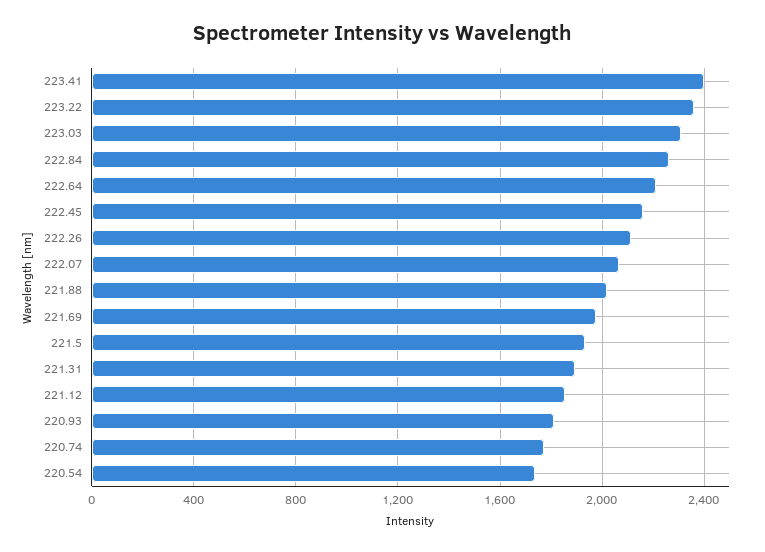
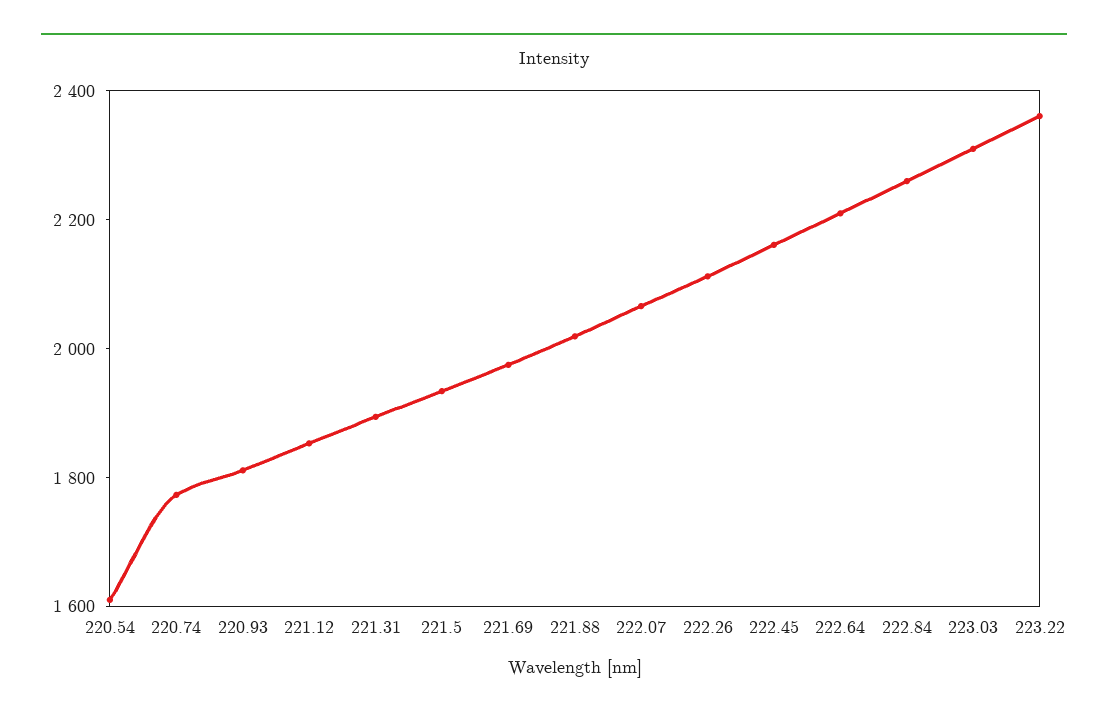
  {
-   "223.41": 2400,
    "223.22": 2350,
    "223.03": 2300,
    "222.84": 2250,
    "222.64": 2200,
    "222.45": 2150,
    "222.26": 2100,
    "222.07": 2050,
    "221.88": 2000,
    "221.69": 2000,
    "221.5": 1950,
    "221.31": 1900,
    "221.12": 1850,
    "220.93": 1800,
    "220.74": 1750,
-   "220.54": 1750
+   "220.54": 1600
  }

